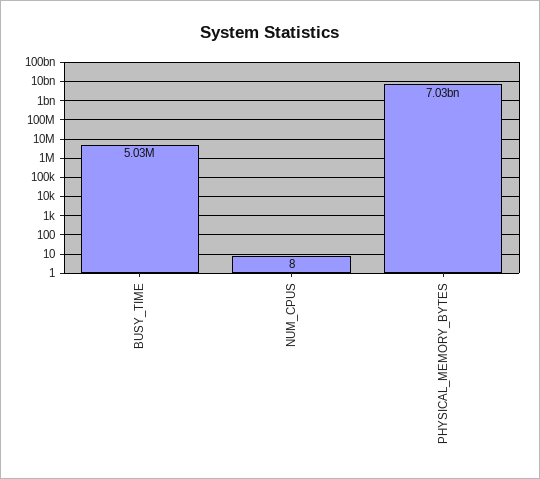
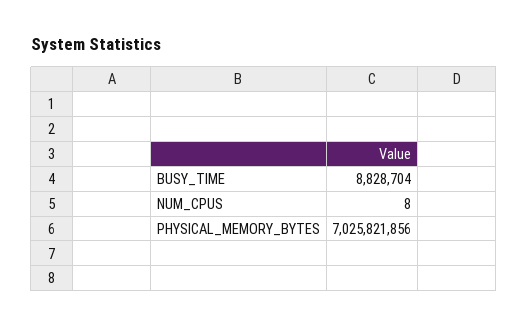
  {
-   "BUSY_TIME": 5030000,
+   "BUSY_TIME": 8828704,
    "NUM_CPUS": 8,
    "PHYSICAL_MEMORY_BYTES": 7025821856
  }

